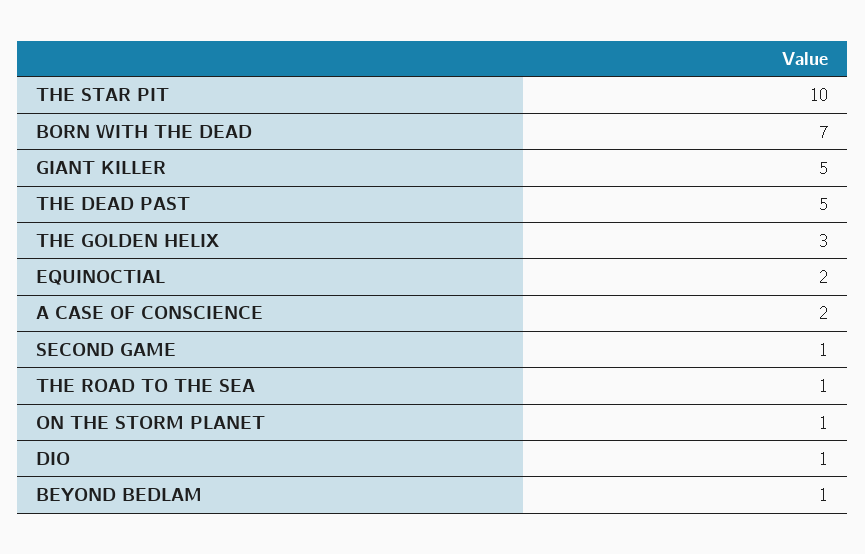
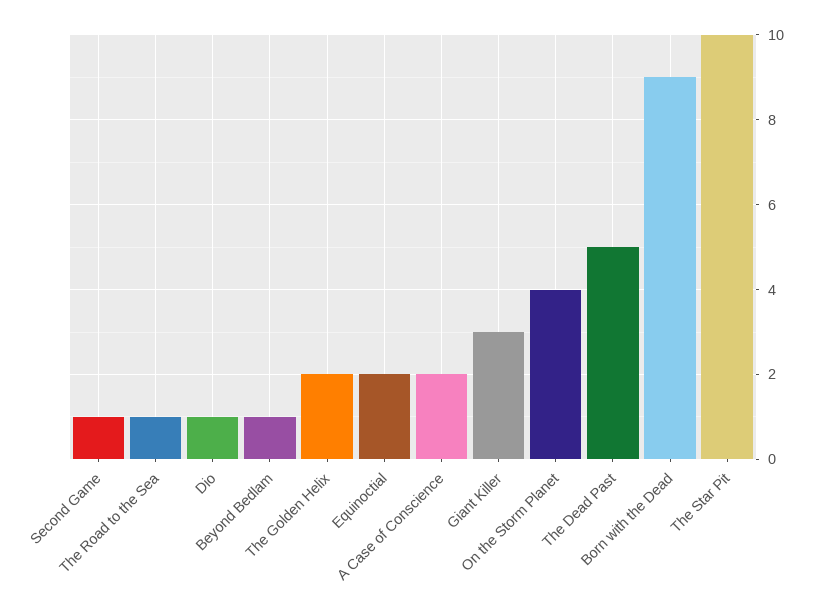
  {
    "THE STAR PIT": 10,
-   "BORN WITH THE DEAD": 7,
+   "BORN WITH THE DEAD": 9,
-   "GIANT KILLER": 5,
+   "GIANT KILLER": 3,
    "THE DEAD PAST": 5,
-   "THE GOLDEN HELIX": 3,
+   "THE GOLDEN HELIX": 2,
    "EQUINOCTIAL": 2,
    "A CASE OF CONSCIENCE": 2,
    "SECOND GAME": 1,
    "THE ROAD TO THE SEA": 1,
-   "ON THE STORM PLANET": 1,
+   "ON THE STORM PLANET": 4,
    "DIO": 1,
    "BEYOND BEDLAM": 1
  }

